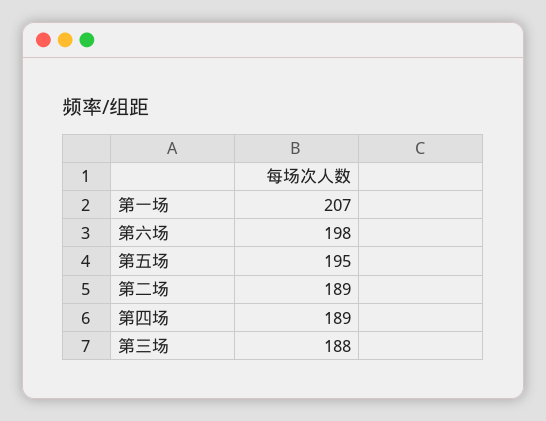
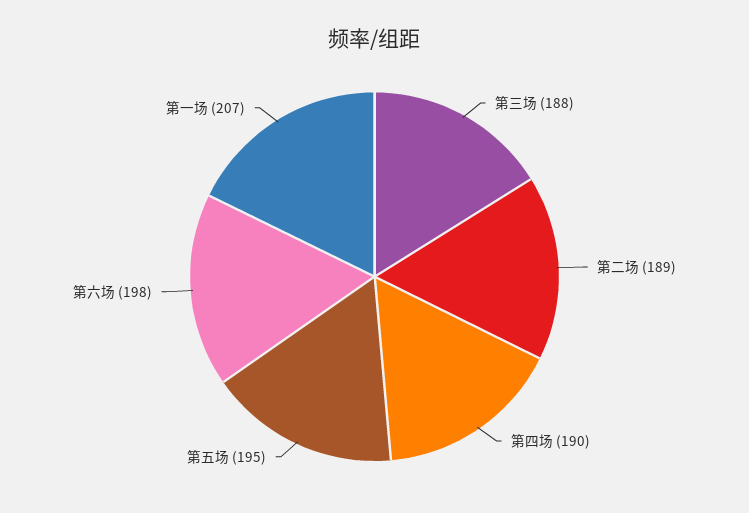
  {
    "第一场": 207,
    "第六场": 198,
    "第五场": 195,
    "第二场": 189,
-   "第四场": 189,
+   "第四场": 190,
    "第三场": 188
  }

